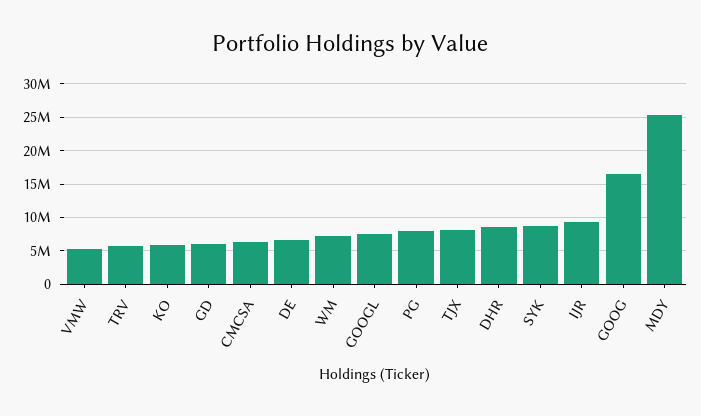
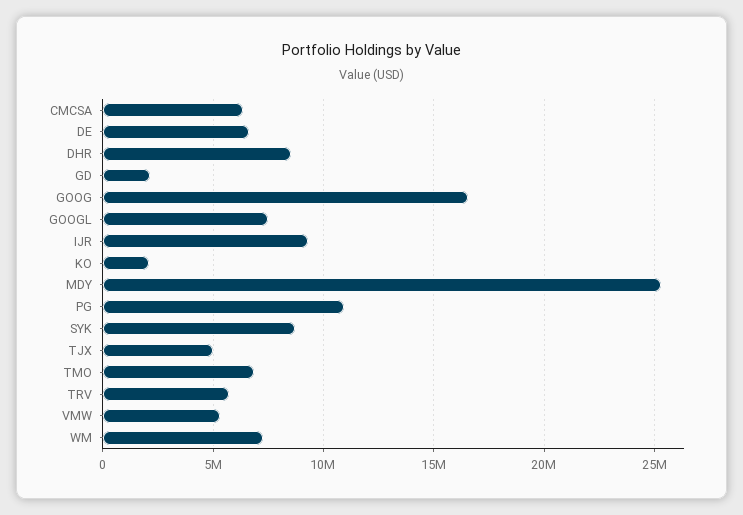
  {
    "VMW": 5500000,
    "TRV": 5500000,
-   "KO": 6000000,
+   "KO": 2000000,
-   "GD": 6000000,
+   "GD": 2000000,
    "CMCSA": 6500000,
    "DE": 6500000,
    "WM": 7000000,
    "GOOGL": 7500000,
-   "PG": 8000000,
+   "PG": 11000000,
-   "TJX": 8000000,
+   "TJX": 5000000,
    "DHR": 8500000,
    "SYK": 8500000,
    "IJR": 9500000,
    "GOOG": 16500000,
-   "MDY": 25500000
+   "MDY": 25500000,
+   "TMO": 7000000
  }

